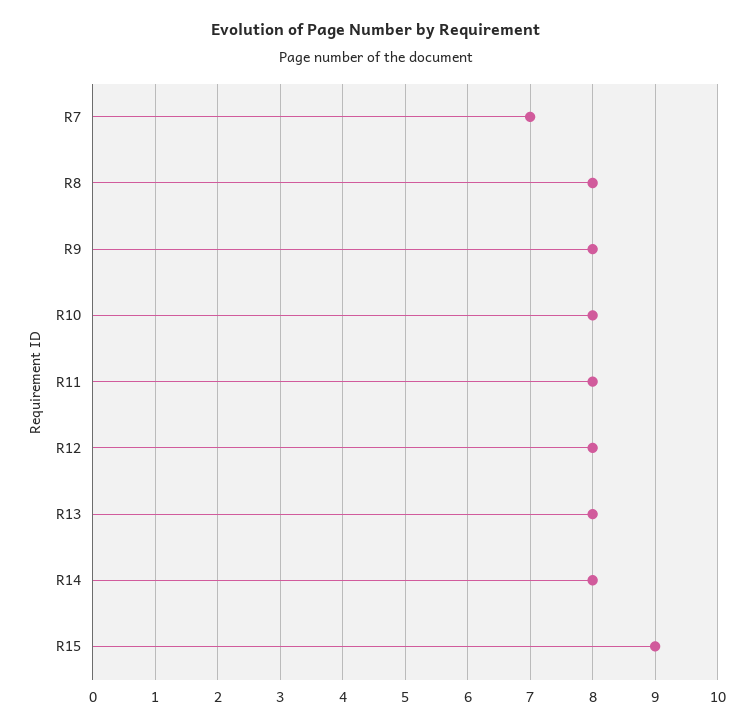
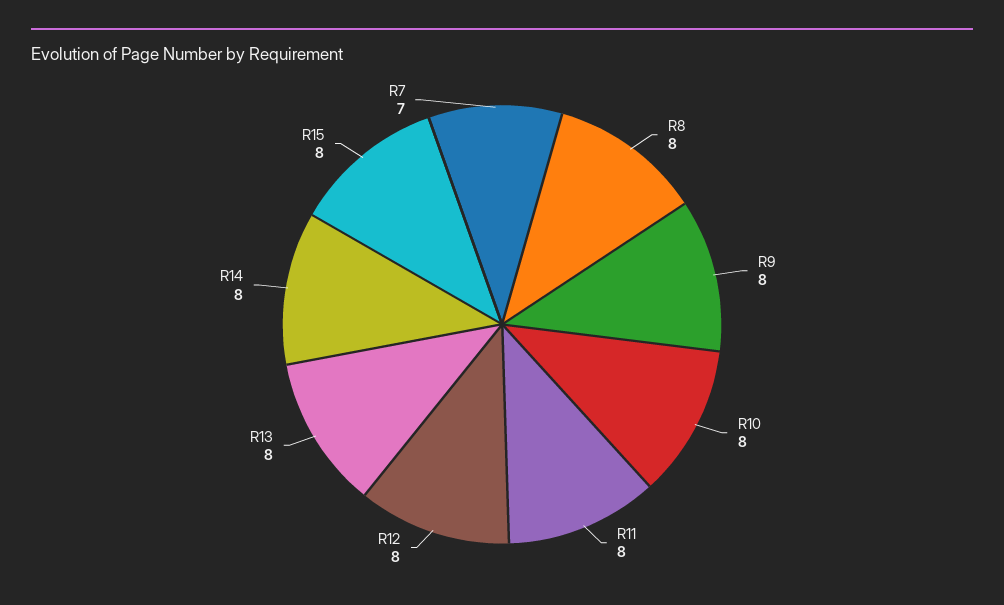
  {
    "R7": 7,
    "R8": 8,
    "R9": 8,
    "R10": 8,
    "R11": 8,
    "R12": 8,
    "R13": 8,
    "R14": 8,
-   "R15": 9
+   "R15": 8
  }

